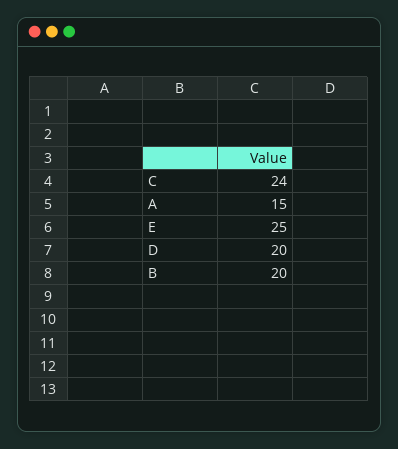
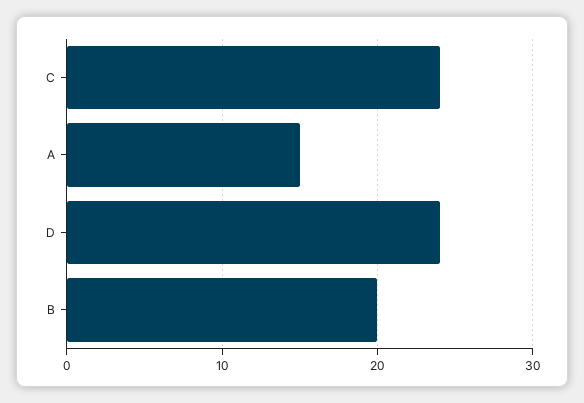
  {
    "C": 24,
    "A": 15,
-   "E": 25,
-   "D": 20,
+   "D": 24,
    "B": 20
  }

